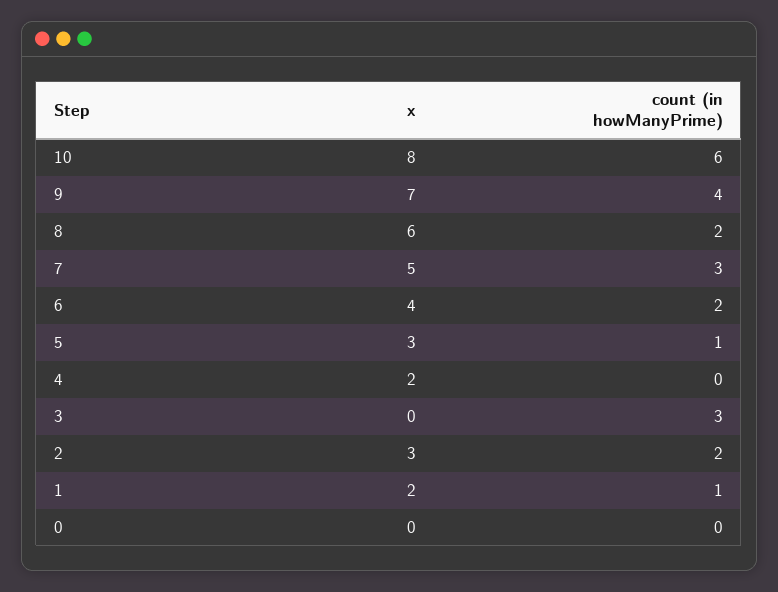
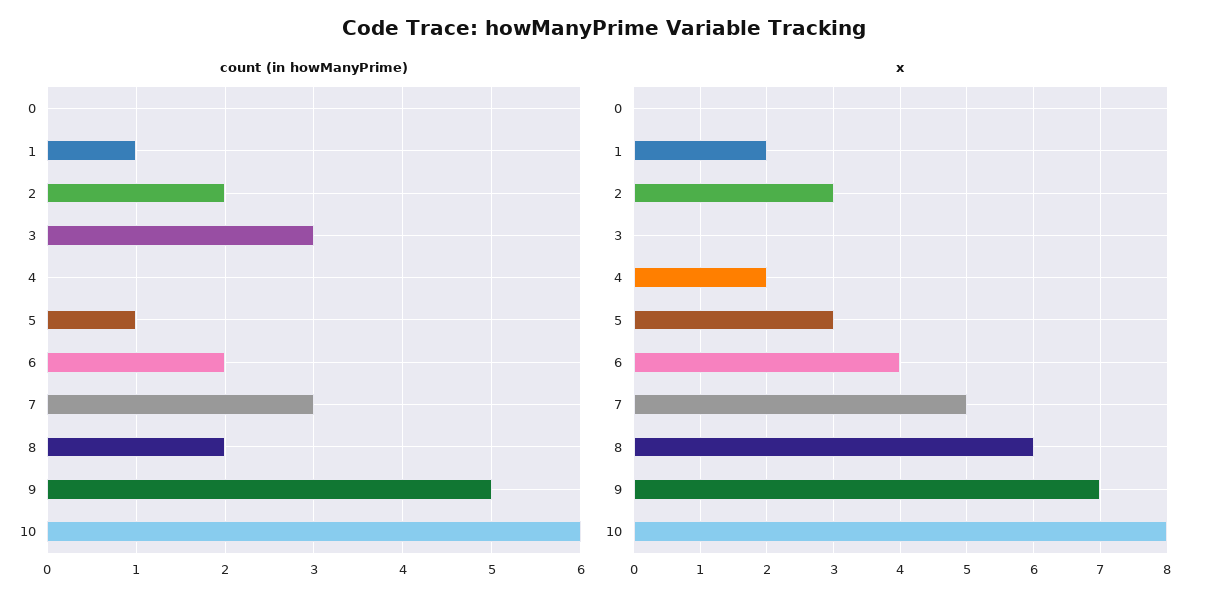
  {
    "x": {
      "10": 8,
      "9": 7,
      "8": 6,
      "7": 5,
      "6": 4,
      "5": 3,
      "4": 2,
      "3": 0,
      "2": 3,
      "1": 2,
      "0": 0
    },
    "count (in howManyPrime)": {
      "10": 6,
-     "9": 4,
+     "9": 5,
      "8": 2,
      "7": 3,
      "6": 2,
      "5": 1,
      "4": 0,
      "3": 3,
      "2": 2,
      "1": 1,
      "0": 0
    }
  }

